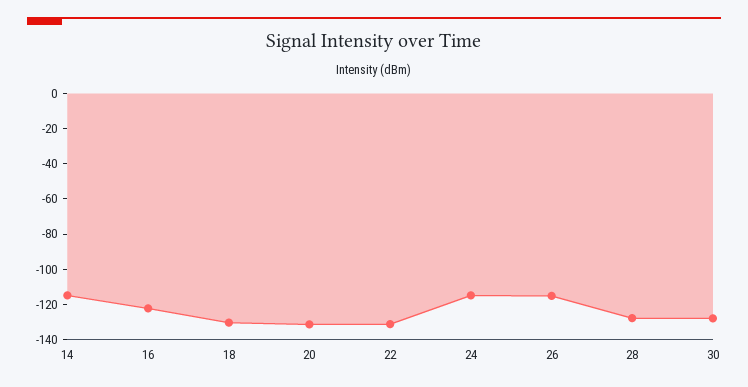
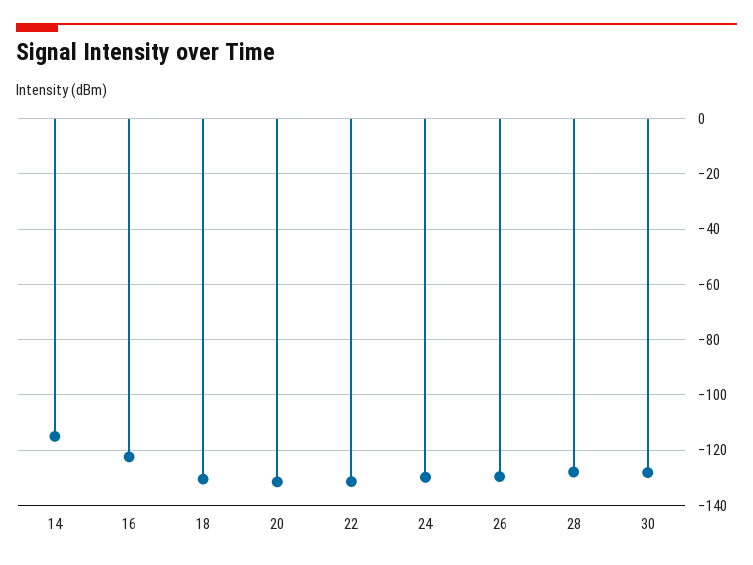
  {
    "14": -115,
    "16": -122.5,
    "18": -130,
    "20": -132.5,
    "22": -132.5,
-   "24": -115,
+   "24": -130,
-   "26": -115,
+   "26": -130,
    "28": -127.5,
    "30": -127.5
  }

